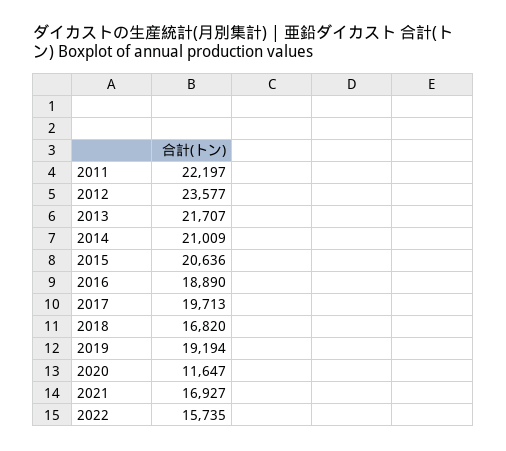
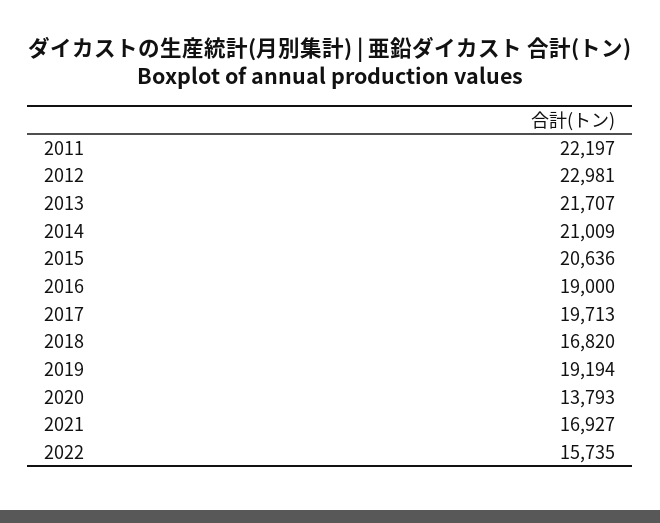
  {
    "2011": 22197,
-   "2012": 23577,
+   "2012": 22981,
    "2013": 21707,
    "2014": 21009,
    "2015": 20636,
-   "2016": 18890,
+   "2016": 19000,
    "2017": 19713,
    "2018": 16820,
    "2019": 19194,
-   "2020": 11647,
+   "2020": 13793,
    "2021": 16927,
    "2022": 15735
  }

